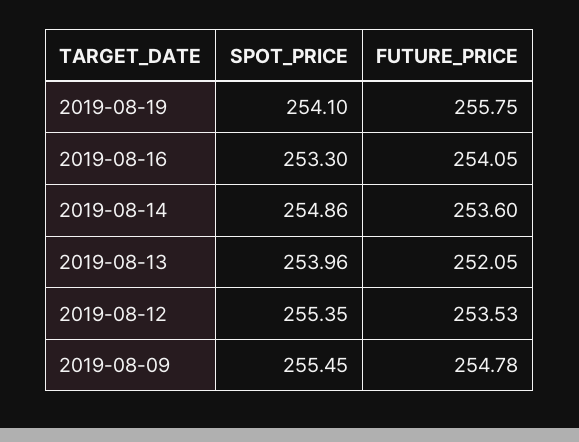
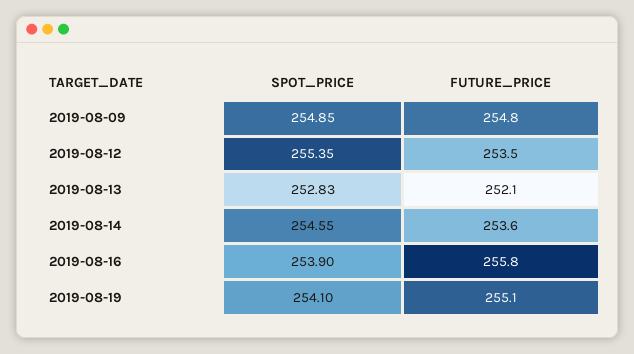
  {
    "SPOT_PRICE": {
      "2019-08-19": 254.1,
-     "2019-08-16": 253.3,
+     "2019-08-16": 253.9,
-     "2019-08-14": 254.86,
+     "2019-08-14": 254.55,
-     "2019-08-13": 253.96,
+     "2019-08-13": 252.83,
      "2019-08-12": 255.35,
-     "2019-08-09": 255.45
+     "2019-08-09": 254.85
    },
    "FUTURE_PRICE": {
-     "2019-08-19": 255.75,
+     "2019-08-19": 255.1,
-     "2019-08-16": 254.05,
+     "2019-08-16": 255.8,
      "2019-08-14": 253.6,
      "2019-08-13": 252.05,
      "2019-08-12": 253.53,
      "2019-08-09": 254.78
    }
  }

